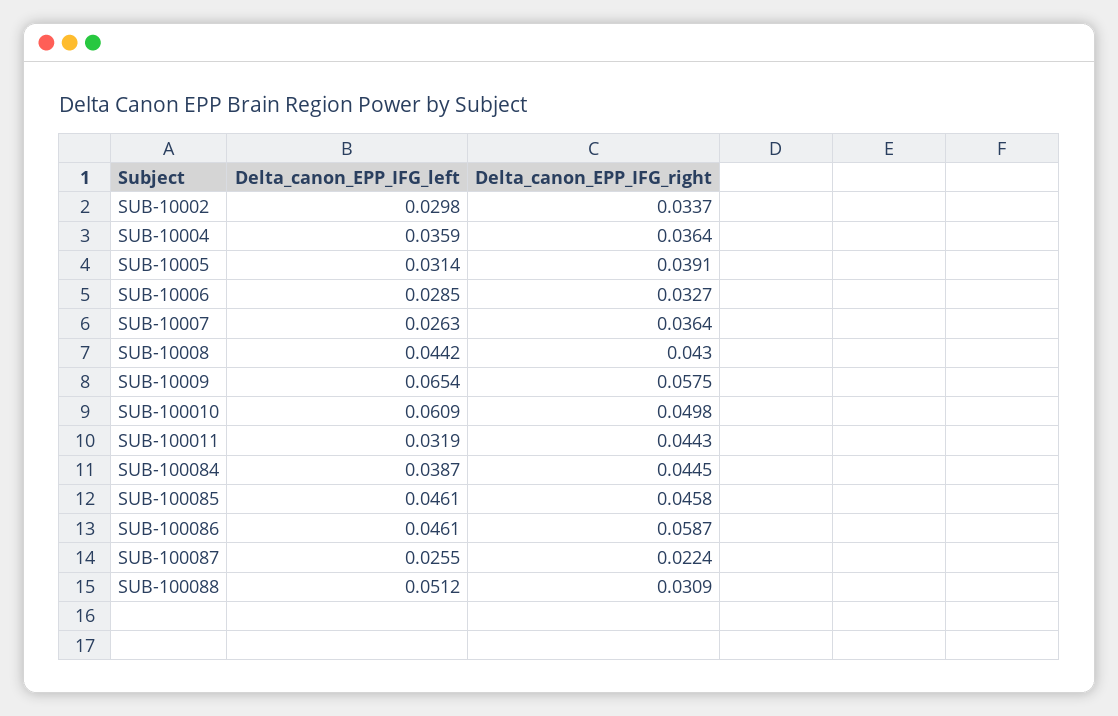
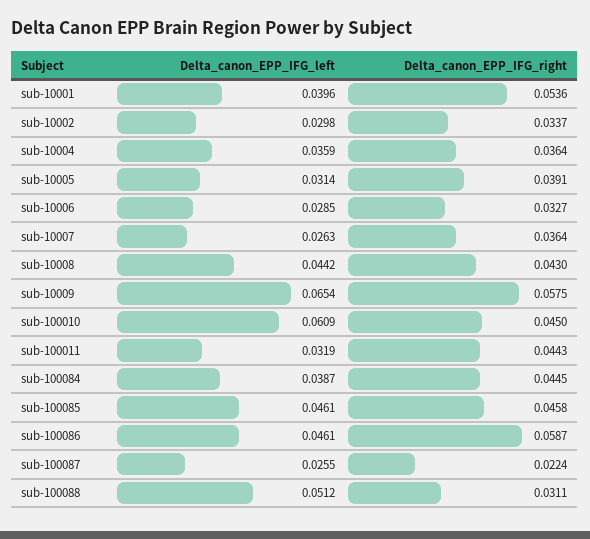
  {
    "Delta_canon_EPP_IFG_left": {
      "SUB-10002": 0.0298,
      "SUB-10004": 0.0359,
      "SUB-10005": 0.0314,
      "SUB-10006": 0.0285,
      "SUB-10007": 0.0263,
      "SUB-10008": 0.0442,
      "SUB-10009": 0.0654,
      "SUB-100010": 0.0609,
      "SUB-100011": 0.0319,
      "SUB-100084": 0.0387,
      "SUB-100085": 0.0461,
      "SUB-100086": 0.0461,
      "SUB-100087": 0.0255,
-     "SUB-100088": 0.0512
+     "SUB-100088": 0.0512,
+     "sub-10001": 0.0396
    },
    "Delta_canon_EPP_IFG_right": {
      "SUB-10002": 0.0337,
      "SUB-10004": 0.0364,
      "SUB-10005": 0.0391,
      "SUB-10006": 0.0327,
      "SUB-10007": 0.0364,
      "SUB-10008": 0.043,
      "SUB-10009": 0.0575,
-     "SUB-100010": 0.0498,
+     "SUB-100010": 0.045,
      "SUB-100011": 0.0443,
      "SUB-100084": 0.0445,
      "SUB-100085": 0.0458,
      "SUB-100086": 0.0587,
      "SUB-100087": 0.0224,
-     "SUB-100088": 0.0309
+     "SUB-100088": 0.0311,
+     "sub-10001": 0.0536
    }
  }

